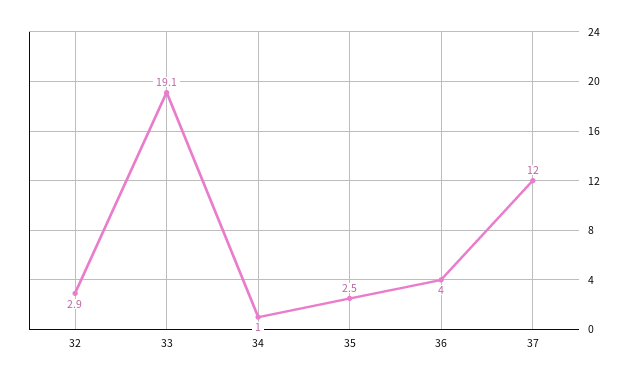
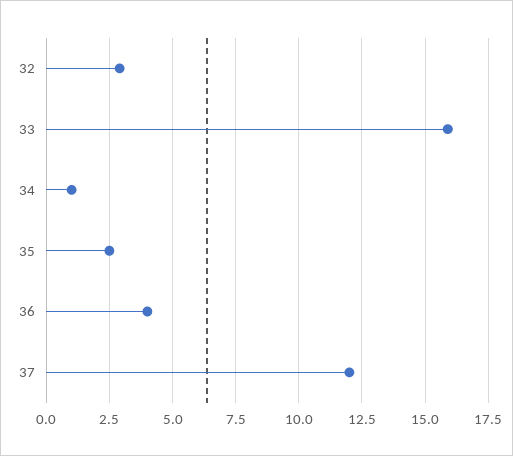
  {
    "32": 2.9,
-   "33": 19.1,
+   "33": 16,
    "34": 1,
    "35": 2.5,
    "36": 4,
    "37": 12
  }

